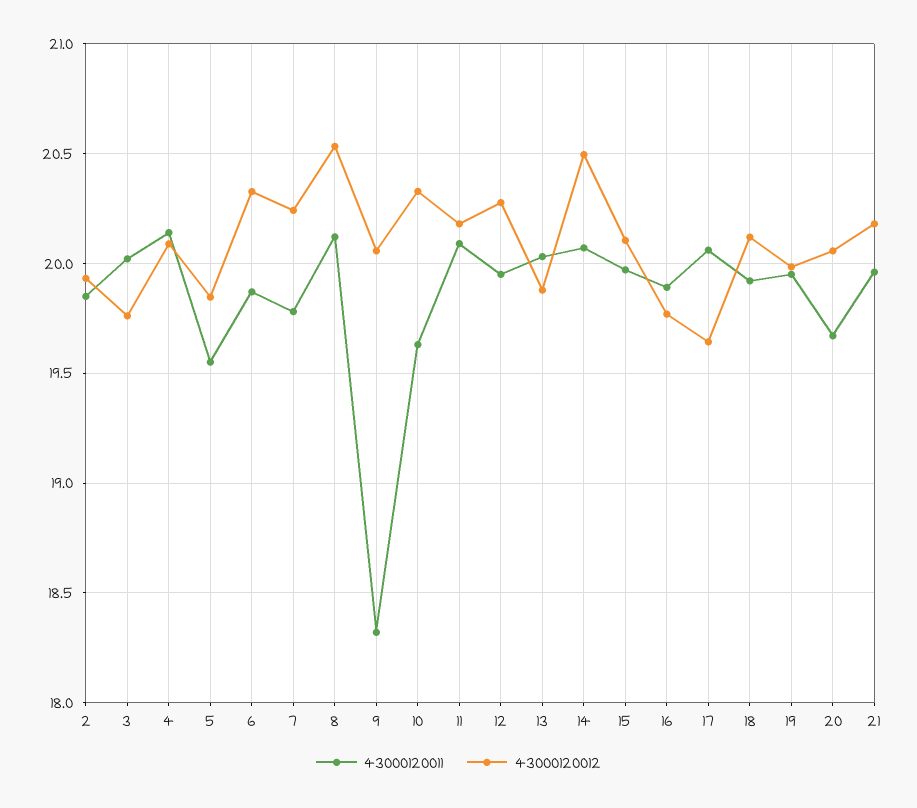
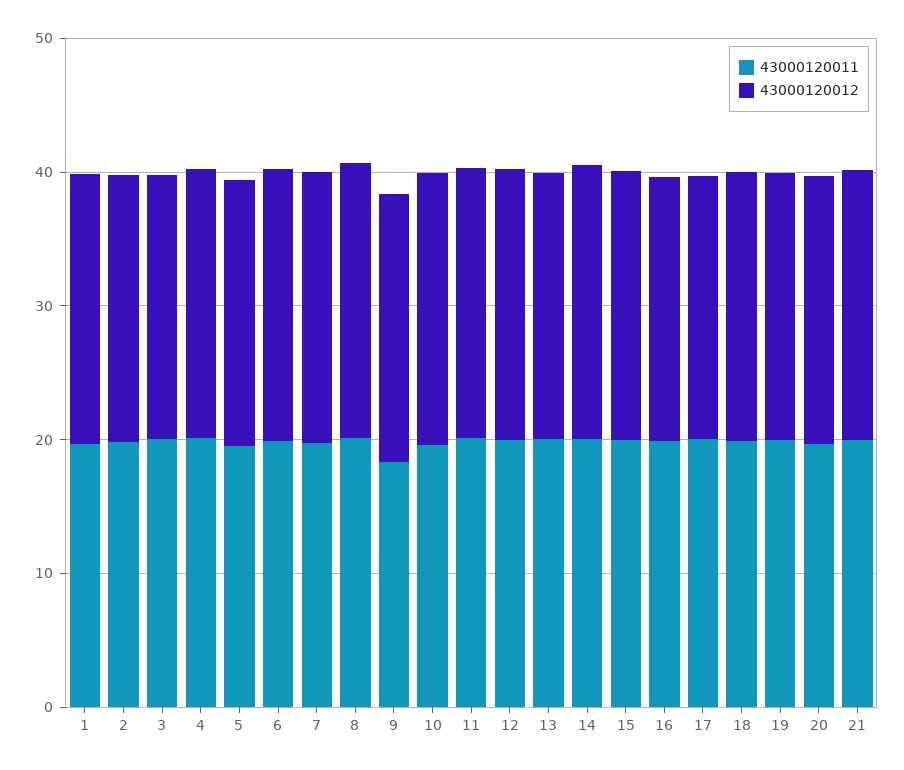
  {
    "43000120011": {
      "2": 19.85,
      "3": 20,
      "4": 20.15,
      "5": 19.55,
      "6": 19.85,
      "7": 19.8,
      "8": 20.1,
      "9": 18.3,
      "10": 19.65,
      "11": 20.1,
      "12": 19.95,
      "13": 20.05,
      "14": 20.05,
      "15": 19.95,
      "16": 19.9,
      "17": 20.05,
      "18": 19.9,
      "19": 19.95,
      "20": 19.65,
-     "21": 19.95
+     "21": 19.95,
+     "1": 20
    },
    "43000120012": {
      "2": 19.95,
      "3": 19.75,
      "4": 20.1,
      "5": 19.85,
      "6": 20.35,
      "7": 20.25,
      "8": 20.55,
      "9": 20.05,
      "10": 20.35,
      "11": 20.2,
      "12": 20.3,
      "13": 19.9,
      "14": 20.5,
      "15": 20.1,
      "16": 19.75,
      "17": 19.65,
      "18": 20.1,
      "19": 20,
      "20": 20.05,
-     "21": 20.2
+     "21": 20.2,
+     "1": 20
    }
  }

